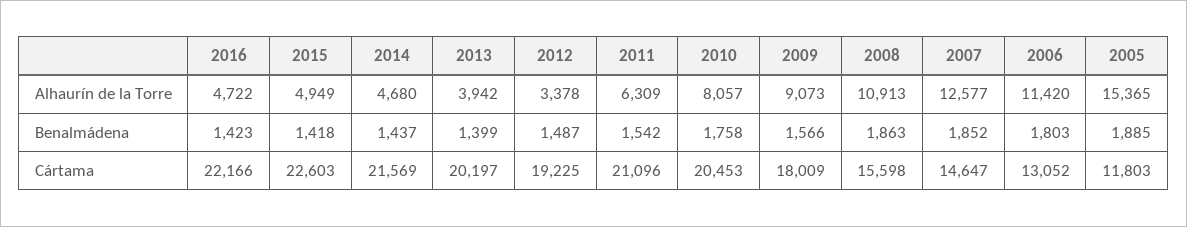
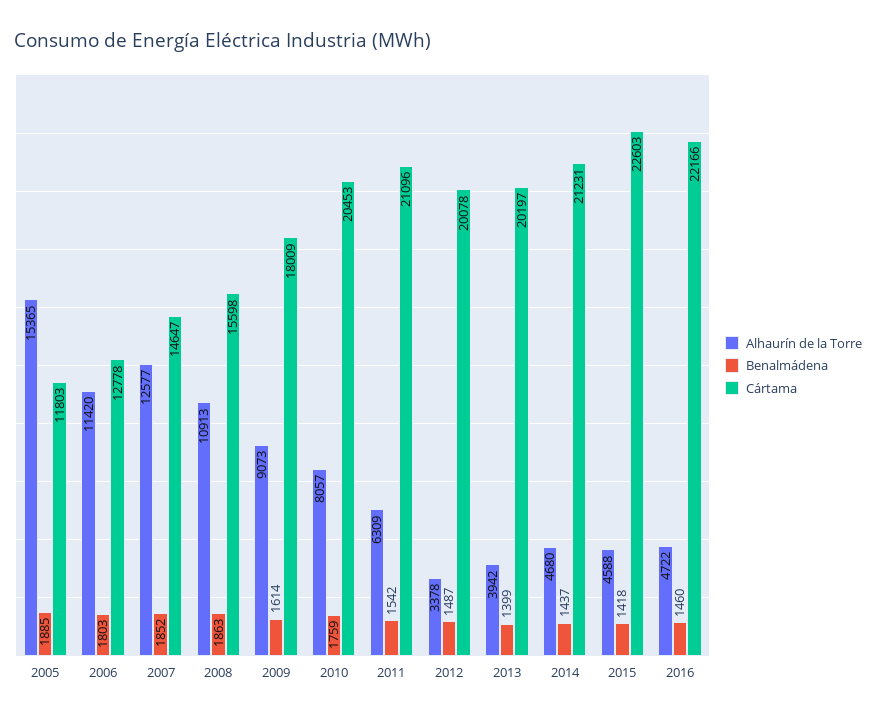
  {
    "Alhaurín de la Torre": {
      "2016": 4722,
-     "2015": 4949,
+     "2015": 4588,
      "2014": 4680,
      "2013": 3942,
      "2012": 3378,
      "2011": 6309,
      "2010": 8057,
      "2009": 9073,
      "2008": 10913,
      "2007": 12577,
      "2006": 11420,
      "2005": 15365
    },
    "Benalmádena": {
-     "2016": 1423,
+     "2016": 1460,
      "2015": 1418,
      "2014": 1437,
      "2013": 1399,
      "2012": 1487,
      "2011": 1542,
-     "2010": 1758,
+     "2010": 1759,
-     "2009": 1566,
+     "2009": 1614,
      "2008": 1863,
      "2007": 1852,
      "2006": 1803,
      "2005": 1885
    },
    "Cártama": {
      "2016": 22166,
      "2015": 22603,
-     "2014": 21569,
+     "2014": 21231,
      "2013": 20197,
-     "2012": 19225,
+     "2012": 20078,
      "2011": 21096,
      "2010": 20453,
      "2009": 18009,
      "2008": 15598,
      "2007": 14647,
-     "2006": 13052,
+     "2006": 12778,
      "2005": 11803
    }
  }

